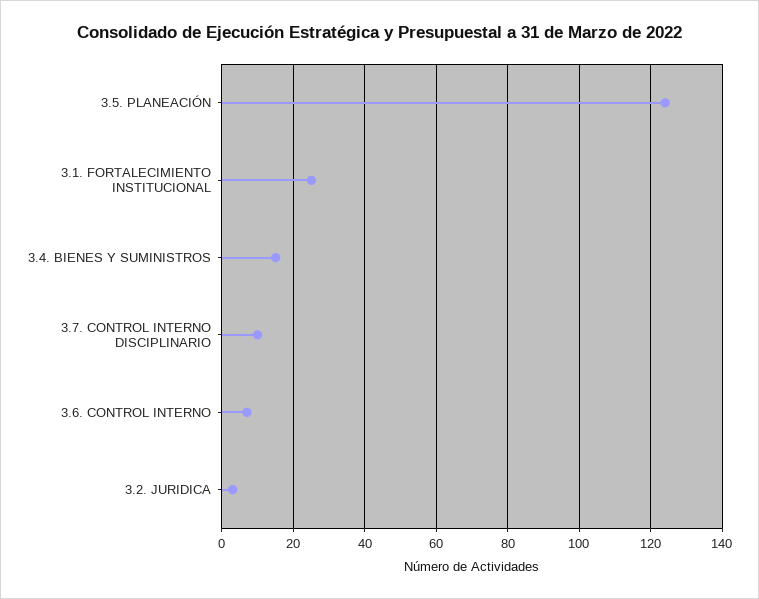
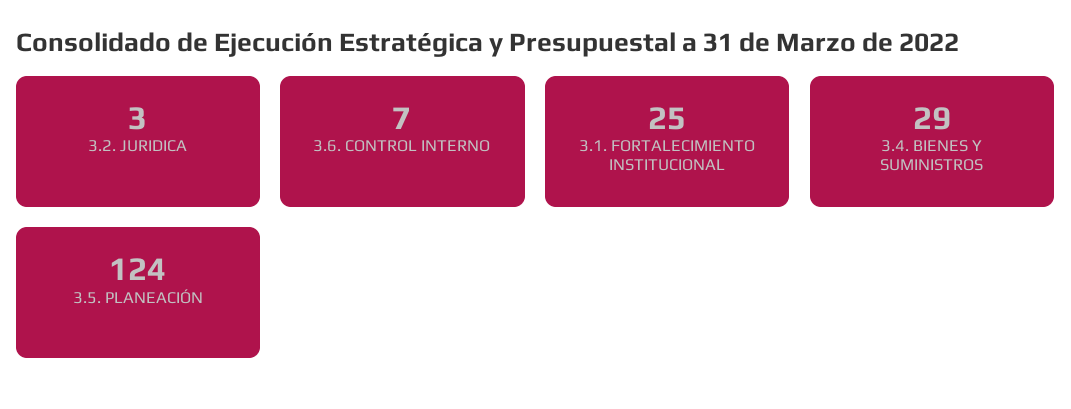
  {
    "3.5. PLANEACIÓN": 124,
    "3.1. FORTALECIMIENTO INSTITUCIONAL": 25,
-   "3.4. BIENES Y SUMINISTROS": 15,
+   "3.4. BIENES Y SUMINISTROS": 29,
-   "3.7. CONTROL INTERNO DISCIPLINARIO": 10,
    "3.6. CONTROL INTERNO": 7,
    "3.2. JURIDICA": 3
  }

